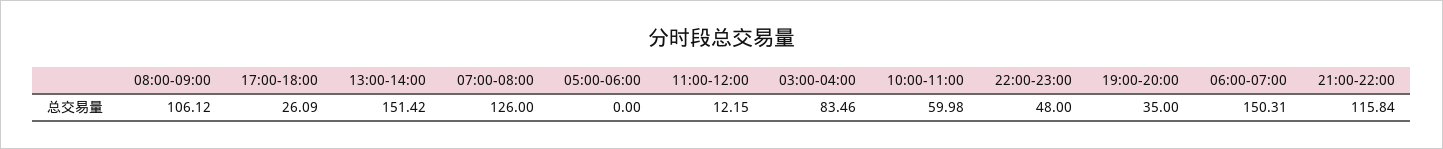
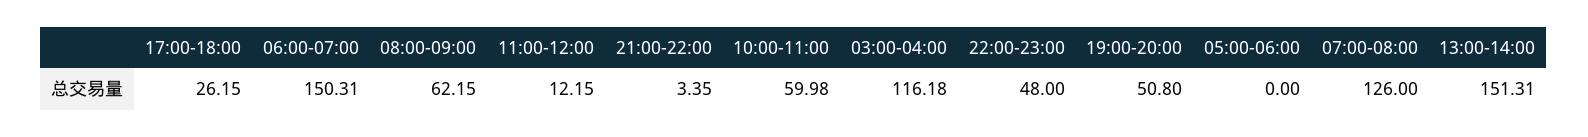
  {
-   "08:00-09:00": 106.12,
+   "08:00-09:00": 62.15,
-   "17:00-18:00": 26.09,
+   "17:00-18:00": 26.15,
-   "13:00-14:00": 151.42,
+   "13:00-14:00": 151.31,
    "07:00-08:00": 126,
    "05:00-06:00": 0,
    "11:00-12:00": 12.15,
-   "03:00-04:00": 83.46,
+   "03:00-04:00": 116.18,
    "10:00-11:00": 59.98,
    "22:00-23:00": 48,
-   "19:00-20:00": 35,
+   "19:00-20:00": 50.8,
    "06:00-07:00": 150.31,
-   "21:00-22:00": 115.84
+   "21:00-22:00": 3.35
  }

